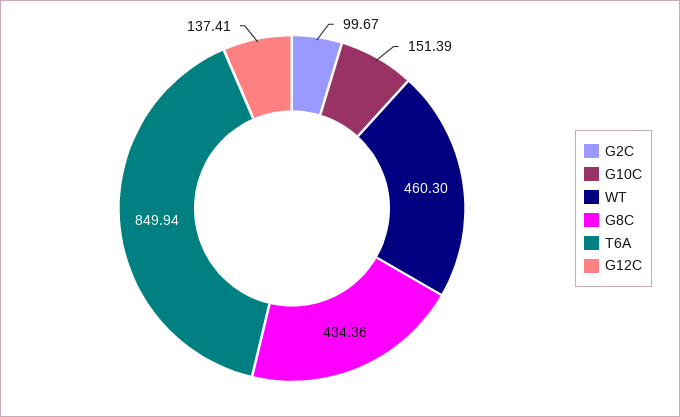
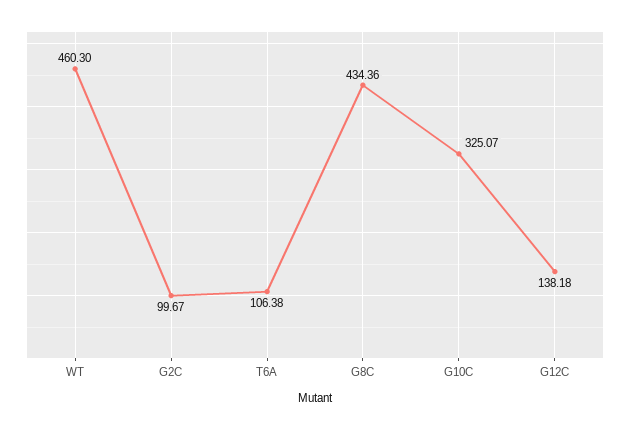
  {
    "G2C": 99.67,
-   "G10C": 151.39,
+   "G10C": 325.07,
    "WT": 460.3,
    "G8C": 434.36,
-   "T6A": 849.94,
+   "T6A": 106.38,
-   "G12C": 137.41
+   "G12C": 138.18
  }

